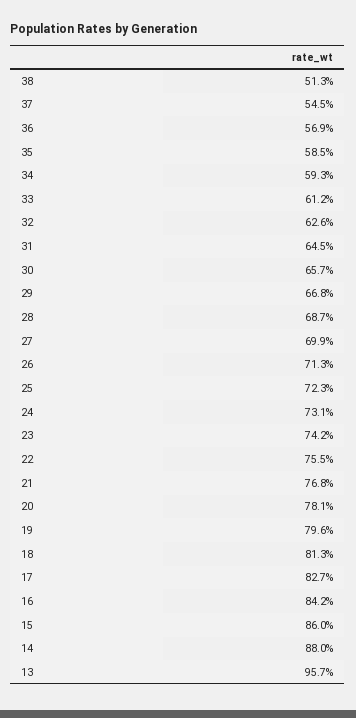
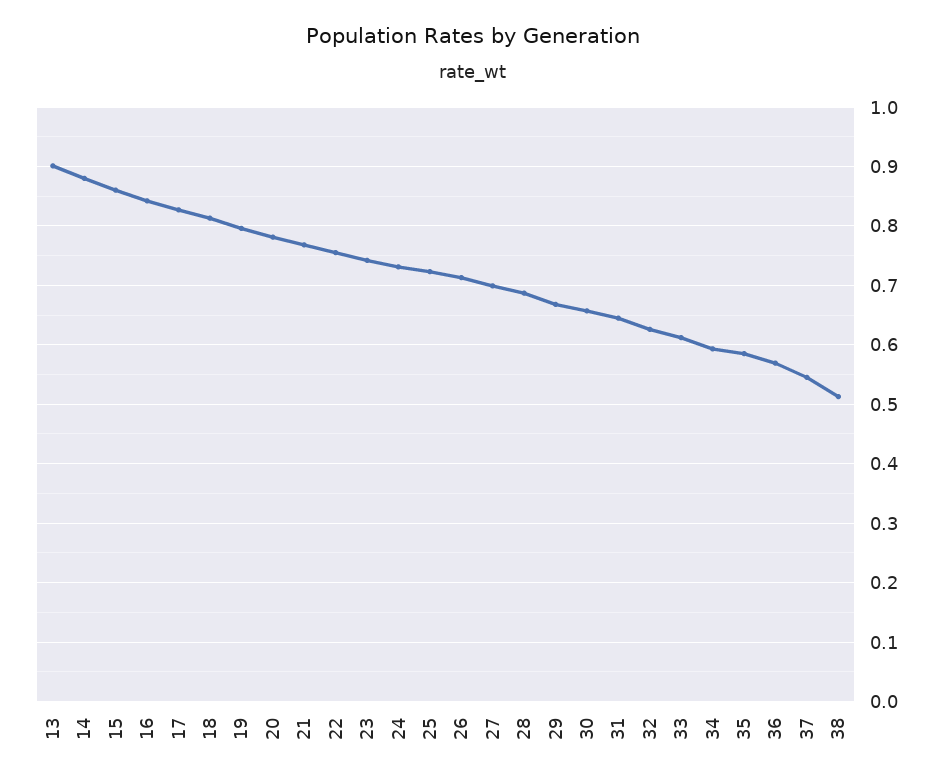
  {
    "38": 0.513,
    "37": 0.545,
    "36": 0.569,
    "35": 0.585,
    "34": 0.593,
    "33": 0.612,
    "32": 0.626,
    "31": 0.645,
    "30": 0.657,
    "29": 0.668,
    "28": 0.687,
    "27": 0.699,
    "26": 0.713,
    "25": 0.723,
    "24": 0.731,
    "23": 0.742,
    "22": 0.755,
    "21": 0.768,
    "20": 0.781,
    "19": 0.796,
    "18": 0.813,
    "17": 0.827,
    "16": 0.842,
    "15": 0.86,
    "14": 0.88,
-   "13": 0.957
+   "13": 0.9
  }

